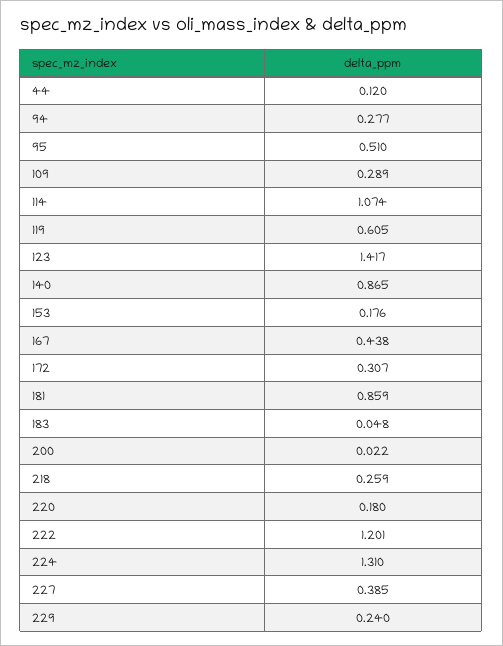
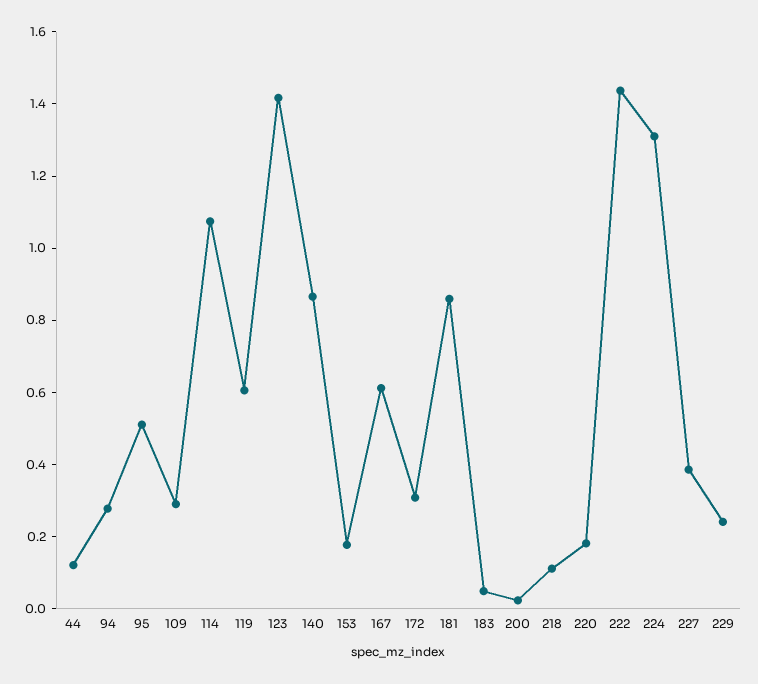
  {
    "44": 0.12,
    "94": 0.277,
    "95": 0.51,
    "109": 0.289,
    "114": 1.074,
    "119": 0.605,
    "123": 1.417,
    "140": 0.865,
    "153": 0.176,
-   "167": 0.438,
+   "167": 0.6,
    "172": 0.307,
    "181": 0.859,
    "183": 0.048,
    "200": 0.022,
-   "218": 0.259,
+   "218": 0.1,
    "220": 0.18,
-   "222": 1.201,
+   "222": 1.45,
    "224": 1.31,
    "227": 0.385,
    "229": 0.24
  }

